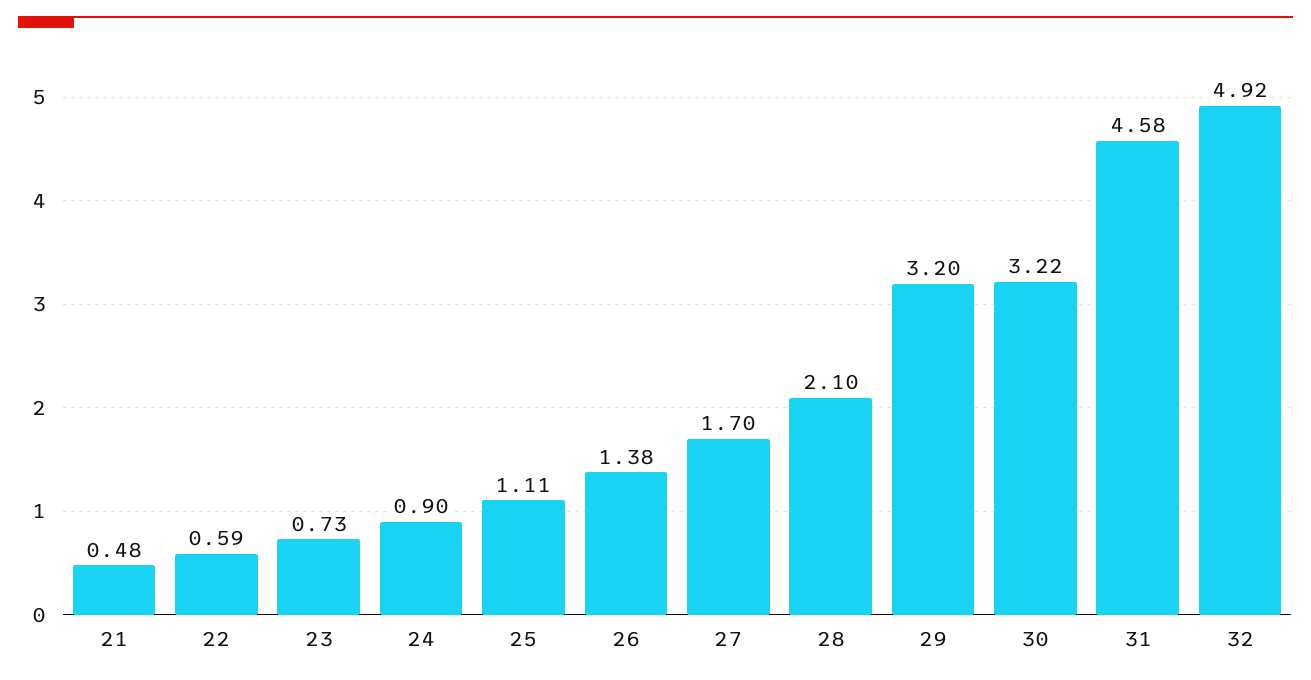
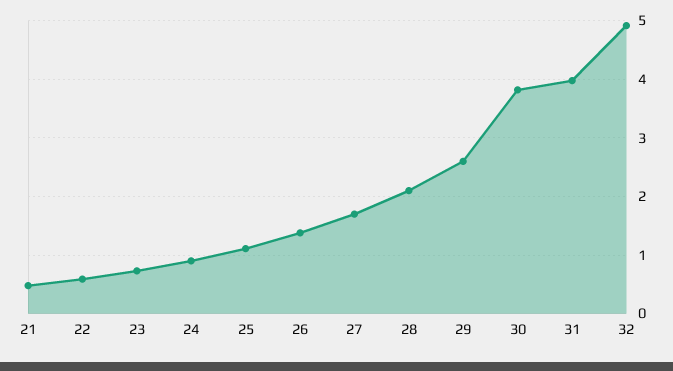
  {
    "21": 0.48,
    "22": 0.59,
    "23": 0.73,
    "24": 0.9,
    "25": 1.11,
    "26": 1.38,
    "27": 1.7,
    "28": 2.1,
-   "29": 3.2,
+   "29": 2.6,
-   "30": 3.22,
+   "30": 3.8,
-   "31": 4.58,
+   "31": 4,
    "32": 4.92
  }

